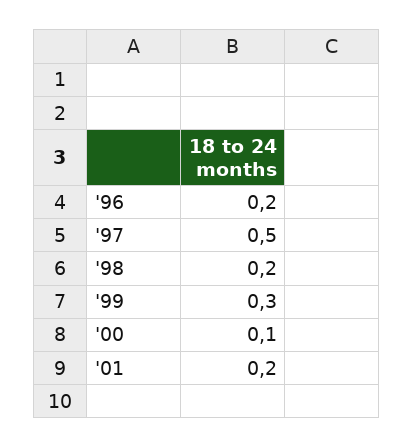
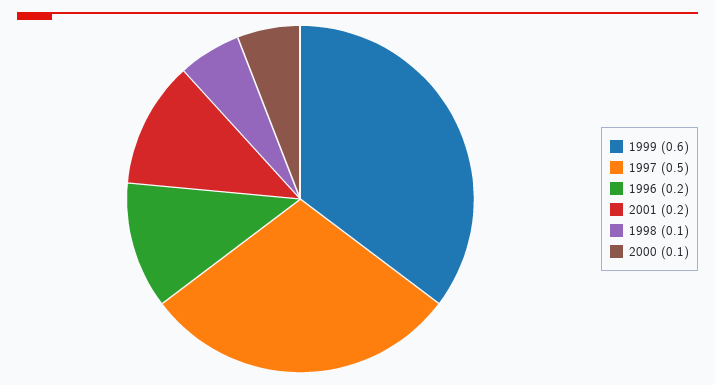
  {
    "'96": 0.2,
    "'97": 0.5,
-   "'98": 0.2,
+   "'98": 0.1,
-   "'99": 0.3,
+   "'99": 0.6,
    "'00": 0.1,
    "'01": 0.2
  }

